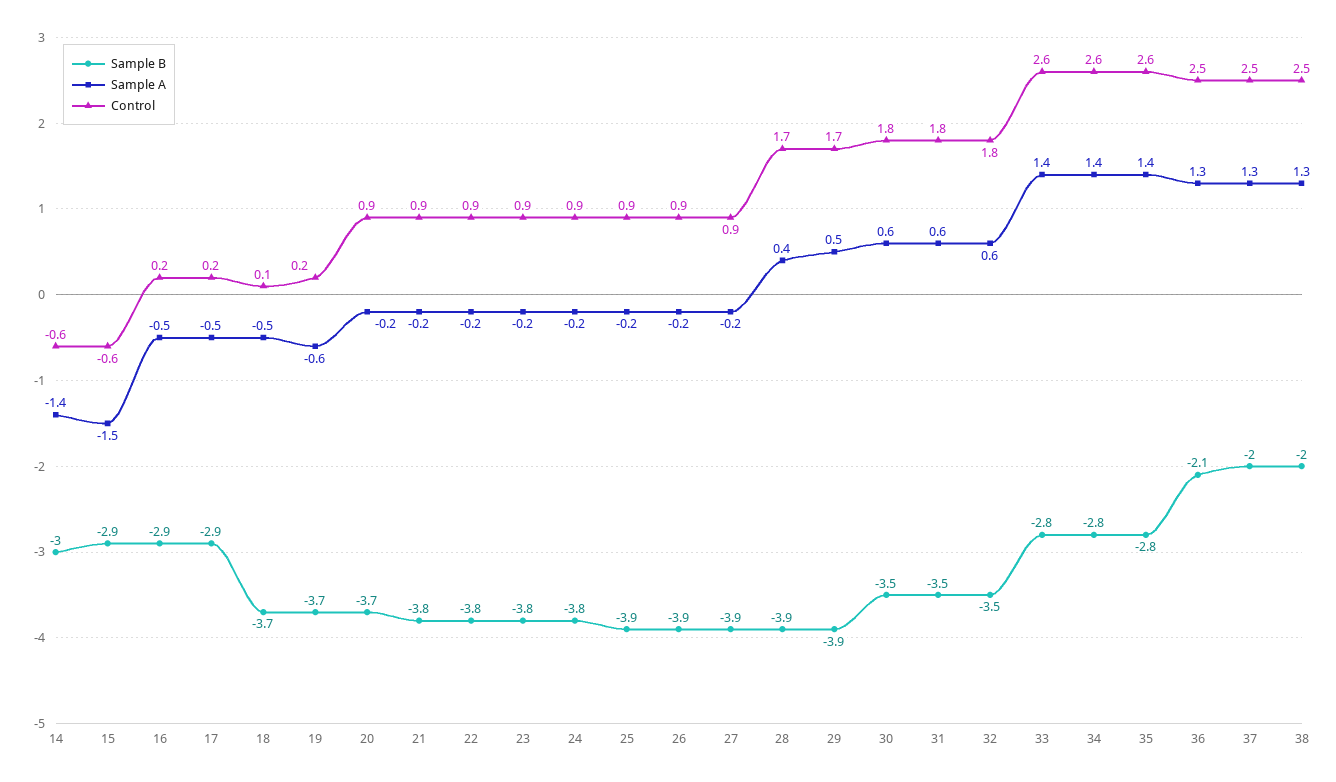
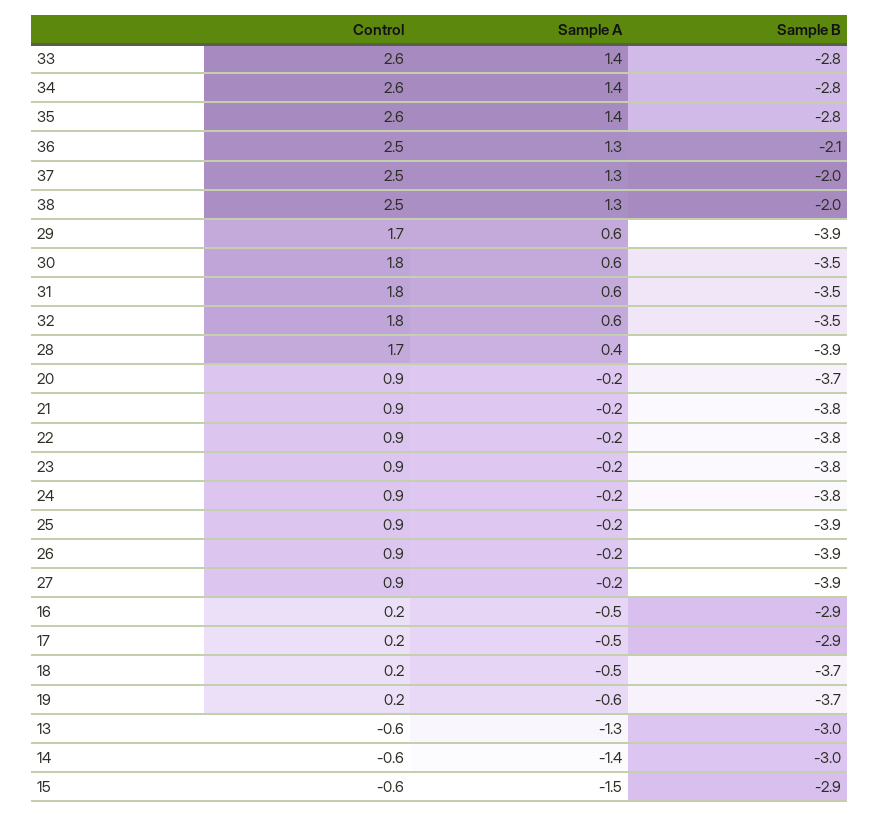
  {
    "Sample B": {
      "14": -3,
      "15": -2.9,
      "16": -2.9,
      "17": -2.9,
      "18": -3.7,
      "19": -3.7,
      "20": -3.7,
      "21": -3.8,
      "22": -3.8,
      "23": -3.8,
      "24": -3.8,
      "25": -3.9,
      "26": -3.9,
      "27": -3.9,
      "28": -3.9,
      "29": -3.9,
      "30": -3.5,
      "31": -3.5,
      "32": -3.5,
      "33": -2.8,
      "34": -2.8,
      "35": -2.8,
      "36": -2.1,
      "37": -2,
-     "38": -2
+     "38": -2,
+     "13": -3
    },
    "Sample A": {
      "14": -1.4,
      "15": -1.5,
      "16": -0.5,
      "17": -0.5,
      "18": -0.5,
      "19": -0.6,
      "20": -0.2,
      "21": -0.2,
      "22": -0.2,
      "23": -0.2,
      "24": -0.2,
      "25": -0.2,
      "26": -0.2,
      "27": -0.2,
      "28": 0.4,
-     "29": 0.5,
+     "29": 0.6,
      "30": 0.6,
      "31": 0.6,
      "32": 0.6,
      "33": 1.4,
      "34": 1.4,
      "35": 1.4,
      "36": 1.3,
      "37": 1.3,
-     "38": 1.3
+     "38": 1.3,
+     "13": -1.3
    },
    "Control": {
      "14": -0.6,
      "15": -0.6,
      "16": 0.2,
      "17": 0.2,
-     "18": 0.1,
+     "18": 0.2,
      "19": 0.2,
      "20": 0.9,
      "21": 0.9,
      "22": 0.9,
      "23": 0.9,
      "24": 0.9,
      "25": 0.9,
      "26": 0.9,
      "27": 0.9,
      "28": 1.7,
      "29": 1.7,
      "30": 1.8,
      "31": 1.8,
      "32": 1.8,
      "33": 2.6,
      "34": 2.6,
      "35": 2.6,
      "36": 2.5,
      "37": 2.5,
-     "38": 2.5
+     "38": 2.5,
+     "13": -0.6
    }
  }

